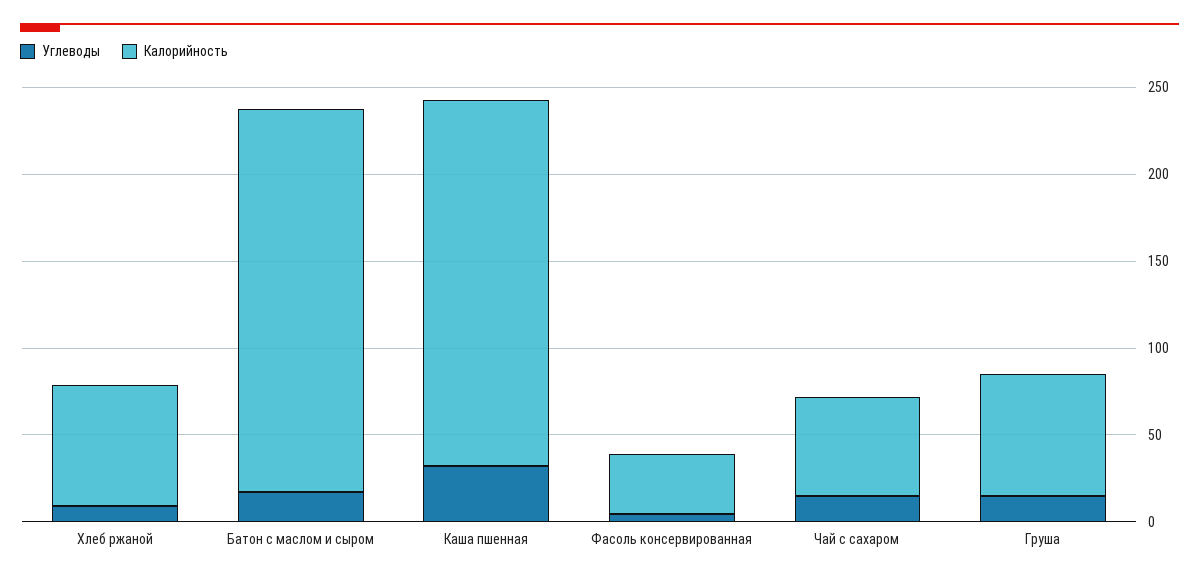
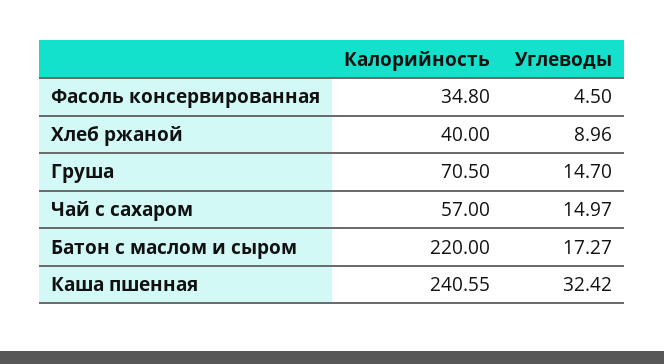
  {
    "Углеводы": {
      "Хлеб ржаной": 8.96,
      "Батон с маслом и сыром": 17.27,
      "Каша пшенная": 32.42,
      "Фасоль консервированная": 4.5,
      "Чай с сахаром": 14.97,
      "Груша": 14.7
    },
    "Калорийность": {
-     "Хлеб ржаной": 70,
+     "Хлеб ржаной": 40,
      "Батон с маслом и сыром": 220,
-     "Каша пшенная": 210,
+     "Каша пшенная": 240.55,
      "Фасоль консервированная": 34.8,
      "Чай с сахаром": 57,
      "Груша": 70.5
    }
  }

